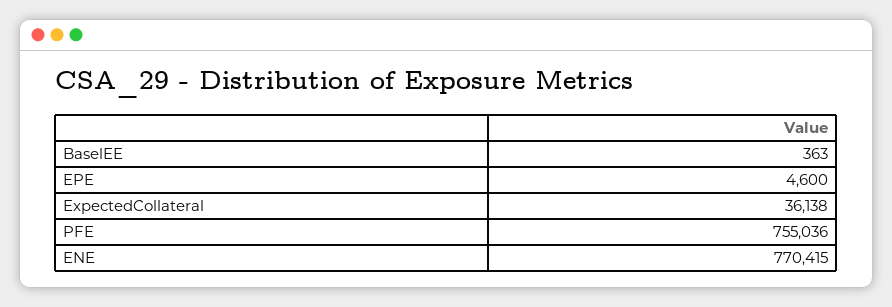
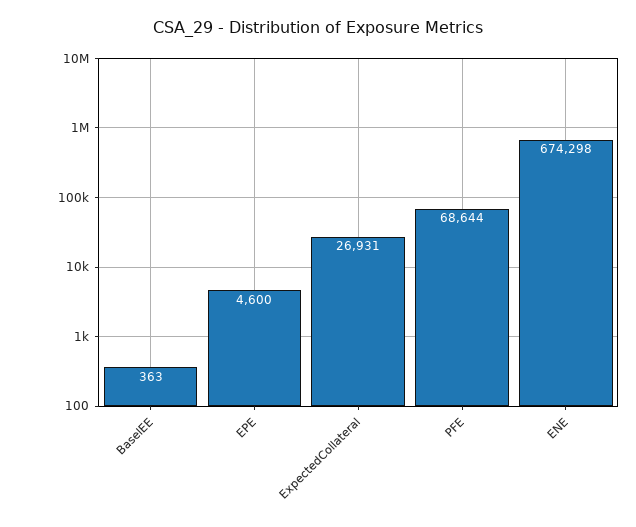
  {
    "BaselEE": 363,
    "EPE": 4600,
-   "ExpectedCollateral": 36138,
+   "ExpectedCollateral": 26931,
-   "PFE": 755036,
+   "PFE": 68644,
-   "ENE": 770415
+   "ENE": 674298
  }

